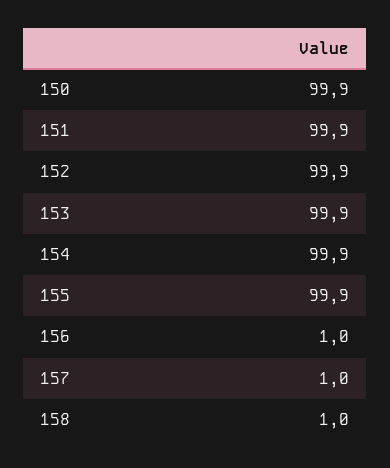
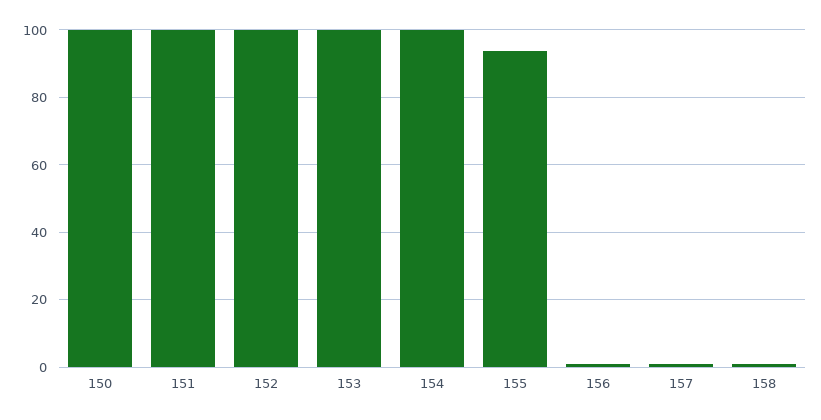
  {
    "150": 99.9,
    "151": 99.9,
    "152": 99.9,
    "153": 99.9,
    "154": 99.9,
-   "155": 99.9,
+   "155": 94,
    "156": 1,
    "157": 1,
    "158": 1
  }

